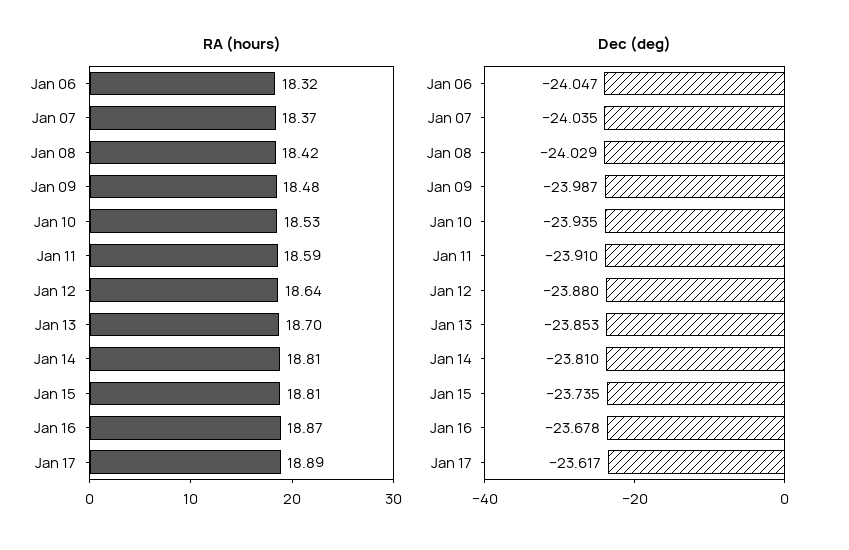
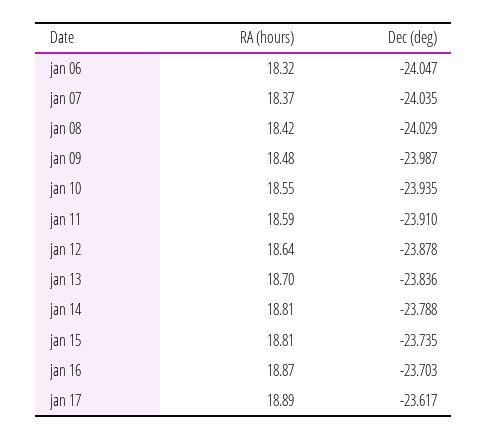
  {
    "RA (hours)": {
      "Jan 06": 18.32,
      "Jan 07": 18.37,
      "Jan 08": 18.42,
      "Jan 09": 18.48,
-     "Jan 10": 18.53,
+     "Jan 10": 18.55,
      "Jan 11": 18.59,
      "Jan 12": 18.64,
      "Jan 13": 18.7,
      "Jan 14": 18.81,
      "Jan 15": 18.81,
      "Jan 16": 18.87,
      "Jan 17": 18.89
    },
    "Dec (deg)": {
      "Jan 06": -24.047,
      "Jan 07": -24.035,
      "Jan 08": -24.029,
      "Jan 09": -23.987,
      "Jan 10": -23.935,
      "Jan 11": -23.91,
-     "Jan 12": -23.88,
+     "Jan 12": -23.878,
-     "Jan 13": -23.853,
+     "Jan 13": -23.836,
-     "Jan 14": -23.81,
+     "Jan 14": -23.788,
      "Jan 15": -23.735,
-     "Jan 16": -23.678,
+     "Jan 16": -23.703,
      "Jan 17": -23.617
    }
  }

